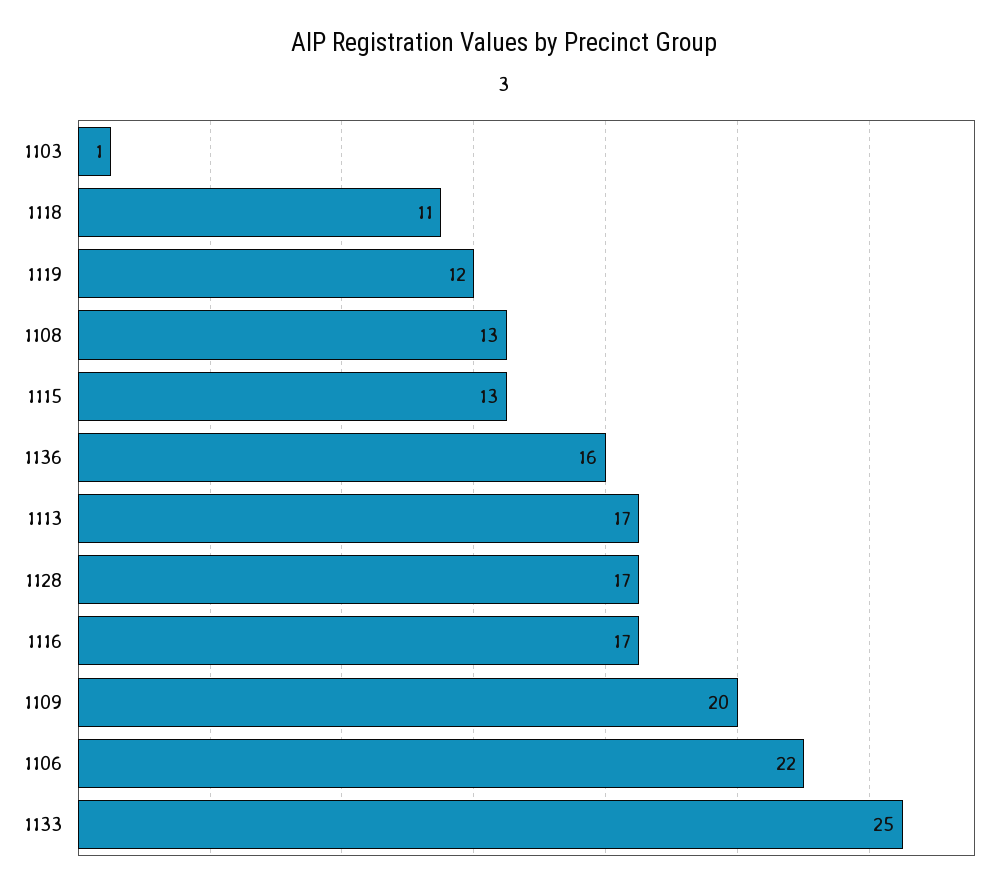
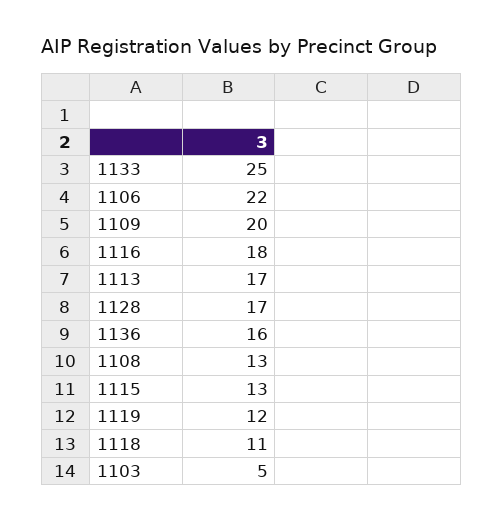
  {
-   "1103": 1,
+   "1103": 5,
    "1118": 11,
    "1119": 12,
    "1108": 13,
    "1115": 13,
    "1136": 16,
    "1113": 17,
    "1128": 17,
-   "1116": 17,
+   "1116": 18,
    "1109": 20,
    "1106": 22,
    "1133": 25
  }

